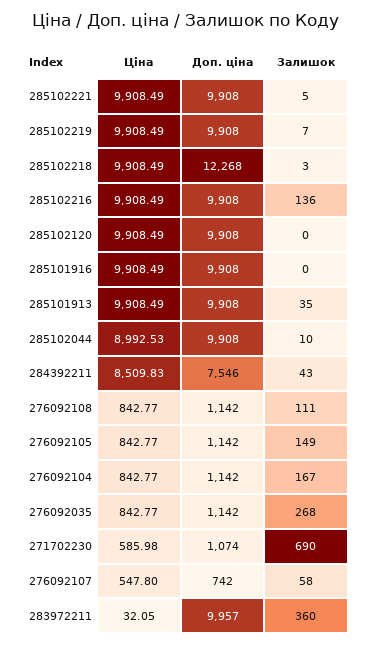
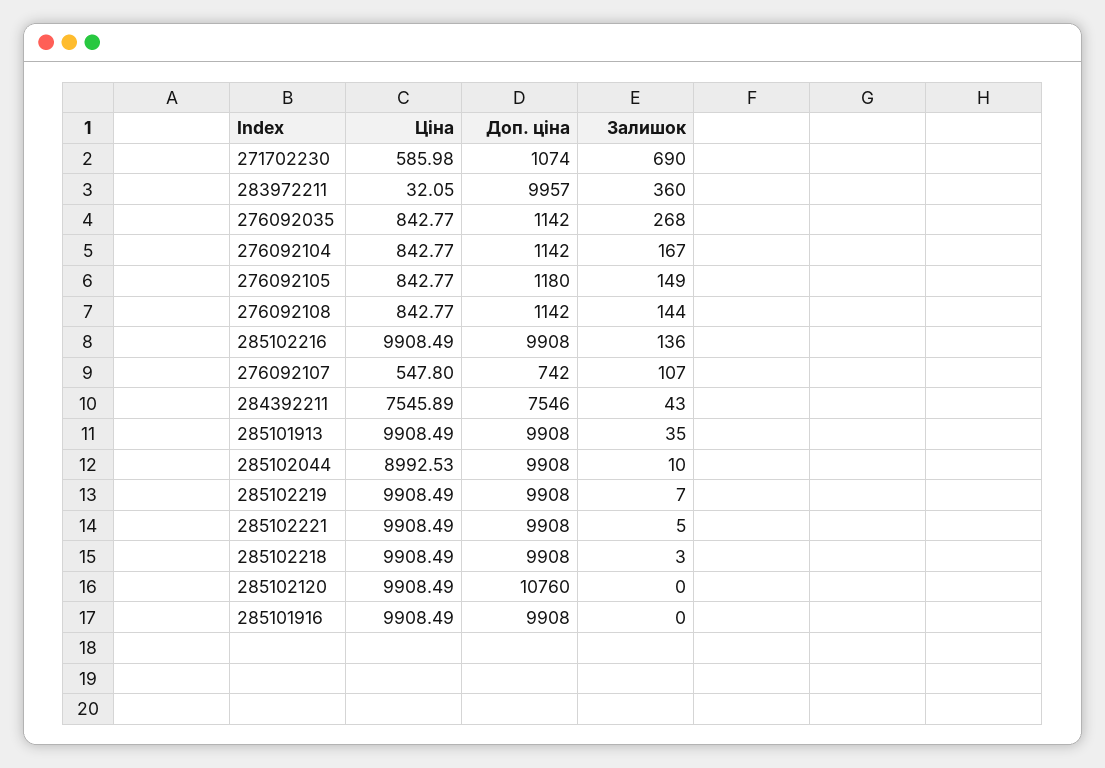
  {
    "Ціна": {
      "285102221": 9908.49,
      "285102219": 9908.49,
      "285102218": 9908.49,
      "285102216": 9908.49,
      "285102120": 9908.49,
      "285101916": 9908.49,
      "285101913": 9908.49,
      "285102044": 8992.53,
-     "284392211": 8509.83,
+     "284392211": 7545.89,
      "276092108": 842.77,
      "276092105": 842.77,
      "276092104": 842.77,
      "276092035": 842.77,
      "271702230": 585.98,
      "276092107": 547.8,
      "283972211": 32.05
    },
    "Доп. ціна": {
      "285102221": 9908,
      "285102219": 9908,
-     "285102218": 12268,
+     "285102218": 9908,
      "285102216": 9908,
-     "285102120": 9908,
+     "285102120": 10760,
      "285101916": 9908,
      "285101913": 9908,
      "285102044": 9908,
      "284392211": 7546,
      "276092108": 1142,
-     "276092105": 1142,
+     "276092105": 1180,
      "276092104": 1142,
      "276092035": 1142,
      "271702230": 1074,
      "276092107": 742,
      "283972211": 9957
    },
    "Залишок": {
      "285102221": 5,
      "285102219": 7,
      "285102218": 3,
      "285102216": 136,
      "285102120": 0,
      "285101916": 0,
      "285101913": 35,
      "285102044": 10,
      "284392211": 43,
-     "276092108": 111,
+     "276092108": 144,
      "276092105": 149,
      "276092104": 167,
      "276092035": 268,
      "271702230": 690,
-     "276092107": 58,
+     "276092107": 107,
      "283972211": 360
    }
  }

